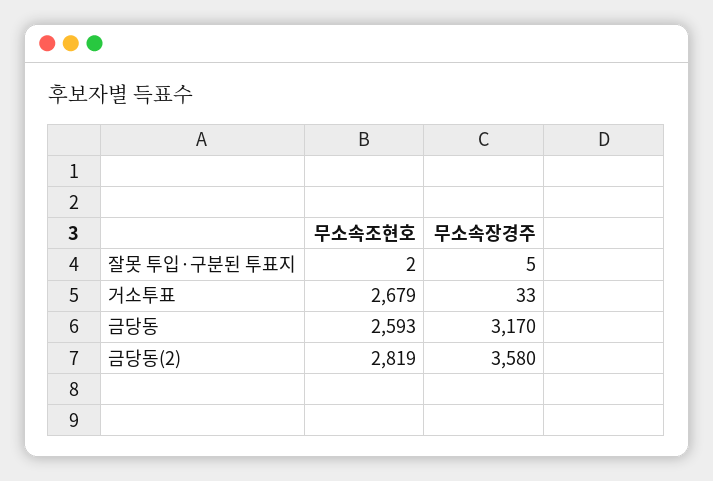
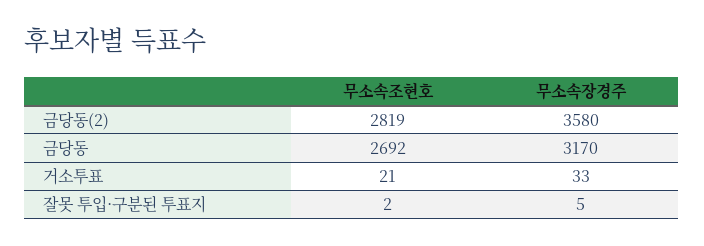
  {
    "무소속조현호": {
      "잘못 투입·구분된 투표지": 2,
-     "거소투표": 2679,
+     "거소투표": 21,
-     "금당동": 2593,
+     "금당동": 2692,
      "금당동(2)": 2819
    },
    "무소속장경주": {
      "잘못 투입·구분된 투표지": 5,
      "거소투표": 33,
      "금당동": 3170,
      "금당동(2)": 3580
    }
  }

